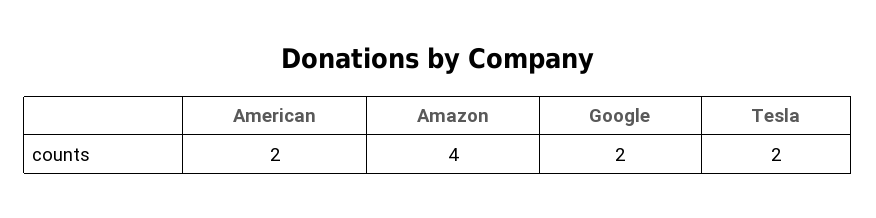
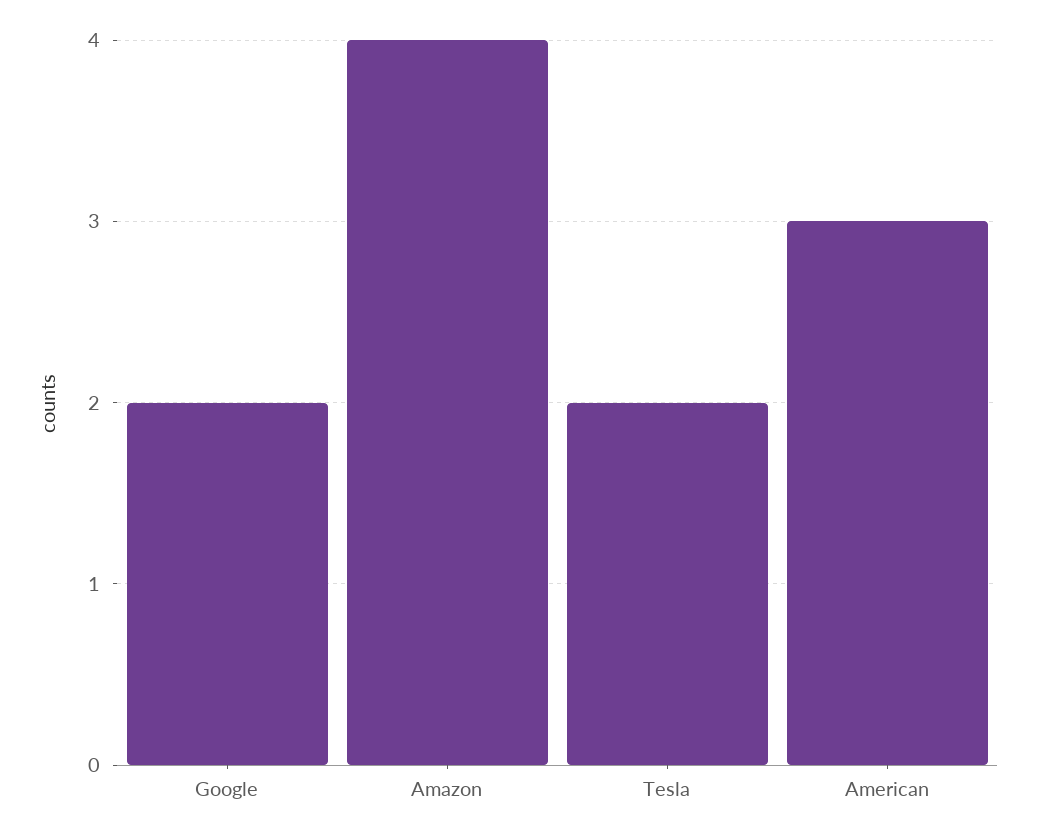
  {
-   "American": 2,
+   "American": 3,
    "Amazon": 4,
    "Google": 2,
    "Tesla": 2
  }

